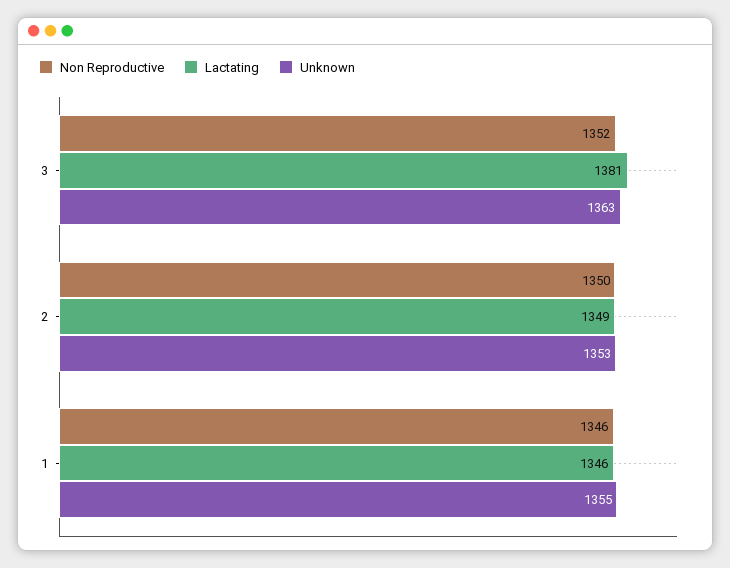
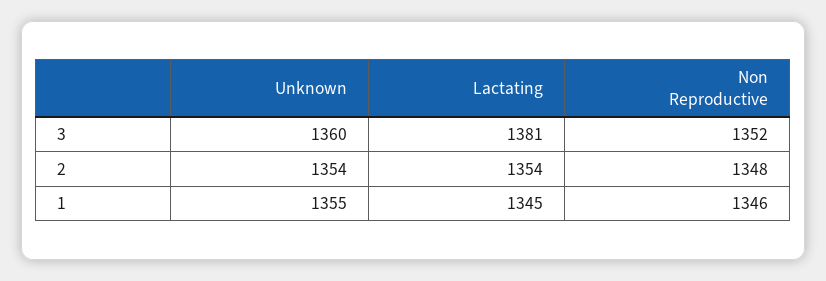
  {
    "Non Reproductive": {
      "3": 1352,
-     "2": 1350,
+     "2": 1348,
      "1": 1346
    },
    "Lactating": {
      "3": 1381,
-     "2": 1349,
+     "2": 1354,
-     "1": 1346
+     "1": 1345
    },
    "Unknown": {
-     "3": 1363,
+     "3": 1360,
-     "2": 1353,
+     "2": 1354,
      "1": 1355
    }
  }

